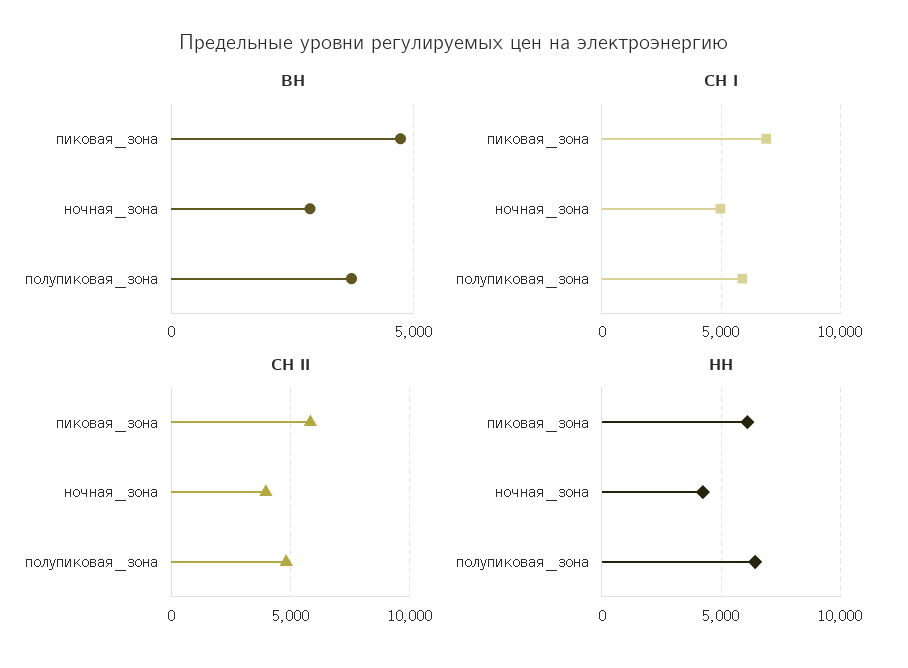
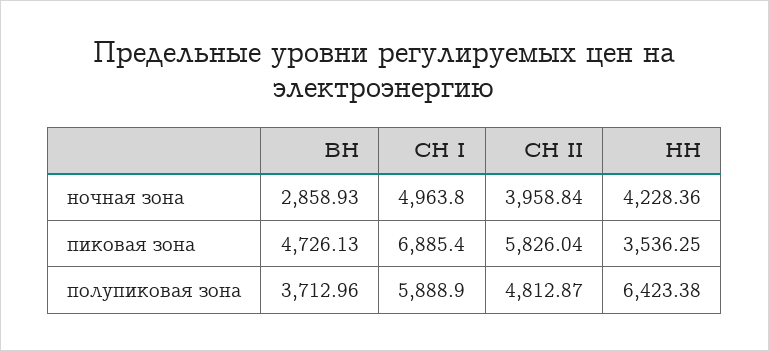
  {
    "ВН": {
      "пиковая_зона": 4726.13,
      "ночная_зона": 2858.93,
      "полупиковая_зона": 3712.96
    },
    "СН I": {
      "пиковая_зона": 6885.4,
      "ночная_зона": 4963.8,
      "полупиковая_зона": 5888.9
    },
    "СН II": {
      "пиковая_зона": 5826.04,
      "ночная_зона": 3958.84,
      "полупиковая_зона": 4812.87
    },
    "НН": {
-     "пиковая_зона": 6000,
+     "пиковая_зона": 3536.25,
      "ночная_зона": 4228.36,
      "полупиковая_зона": 6423.38
    }
  }

